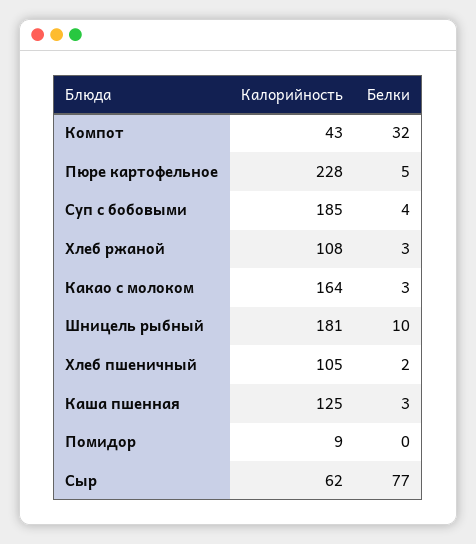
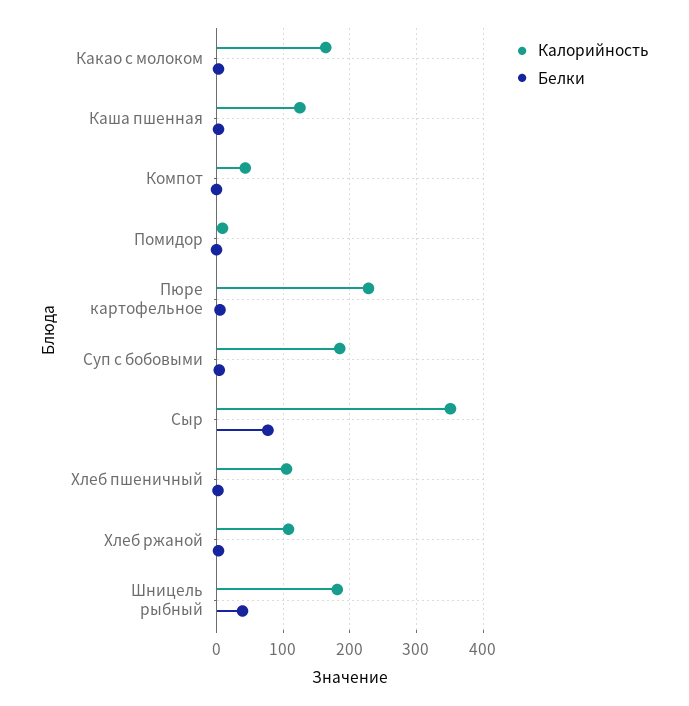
  {
    "Калорийность": {
      "Компот": 43,
      "Пюре картофельное": 228,
      "Суп с бобовыми": 185,
      "Хлеб ржаной": 108,
      "Какао с молоком": 164,
      "Шницель рыбный": 181,
      "Хлеб пшеничный": 105,
      "Каша пшенная": 125,
      "Помидор": 9,
-     "Сыр": 62
+     "Сыр": 350
    },
    "Белки": {
-     "Компот": 32,
+     "Компот": 0,
      "Пюре картофельное": 5,
      "Суп с бобовыми": 4,
      "Хлеб ржаной": 3,
      "Какао с молоком": 3,
-     "Шницель рыбный": 10,
+     "Шницель рыбный": 40,
      "Хлеб пшеничный": 2,
      "Каша пшенная": 3,
      "Помидор": 0,
      "Сыр": 77
    }
  }

